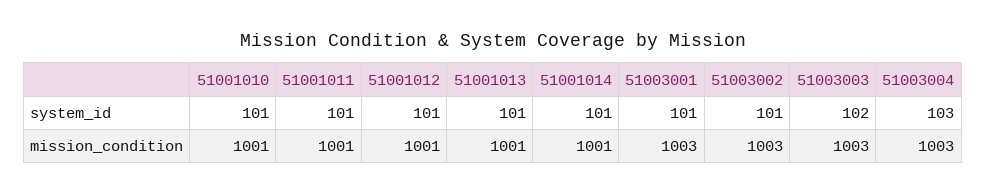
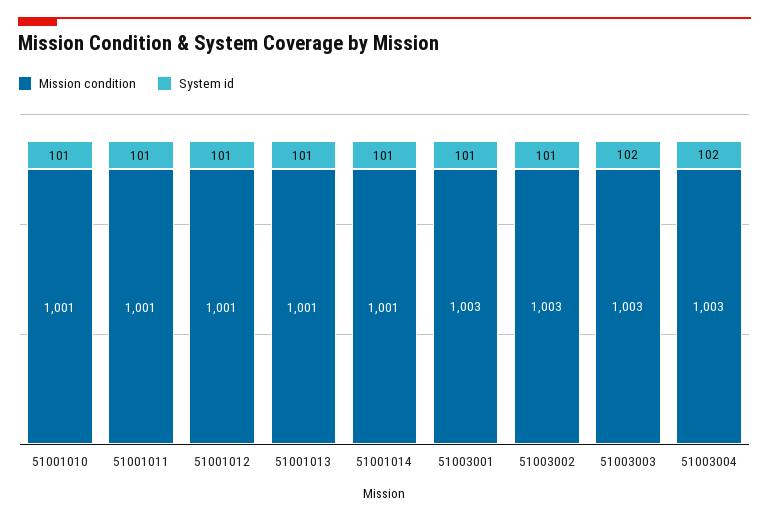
  {
    "system_id": {
      "51001010": 101,
      "51001011": 101,
      "51001012": 101,
      "51001013": 101,
      "51001014": 101,
      "51003001": 101,
      "51003002": 101,
      "51003003": 102,
-     "51003004": 103
+     "51003004": 102
    },
    "mission_condition": {
      "51001010": 1001,
      "51001011": 1001,
      "51001012": 1001,
      "51001013": 1001,
      "51001014": 1001,
      "51003001": 1003,
      "51003002": 1003,
      "51003003": 1003,
      "51003004": 1003
    }
  }

